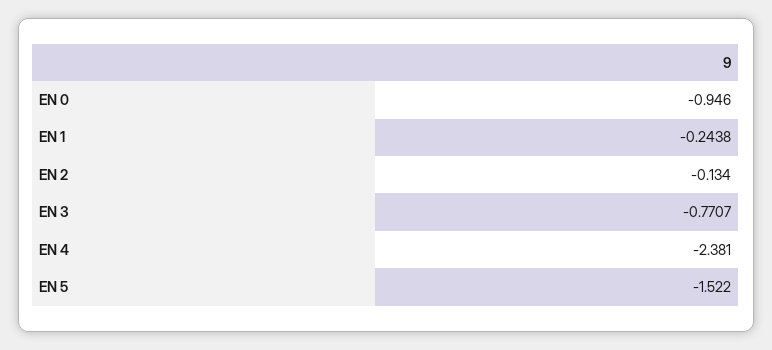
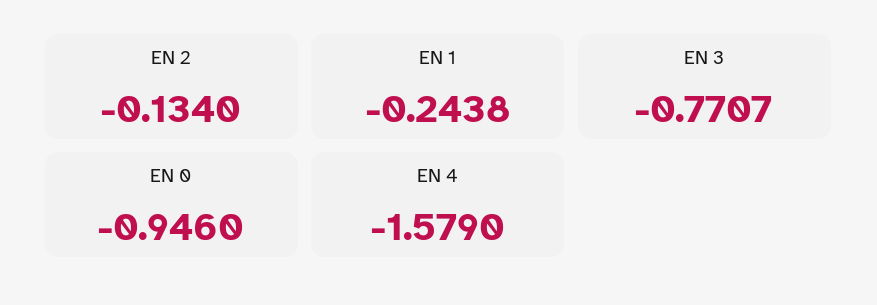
  {
    "EN 0": -0.946,
    "EN 1": -0.2438,
    "EN 2": -0.134,
    "EN 3": -0.7707,
-   "EN 4": -2.381,
+   "EN 4": -1.579
-   "EN 5": -1.522
  }

